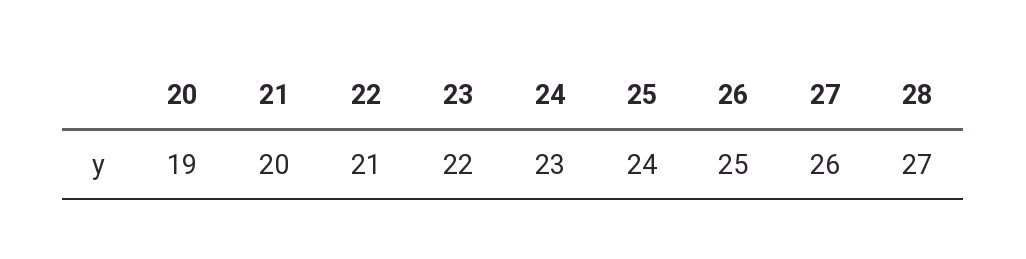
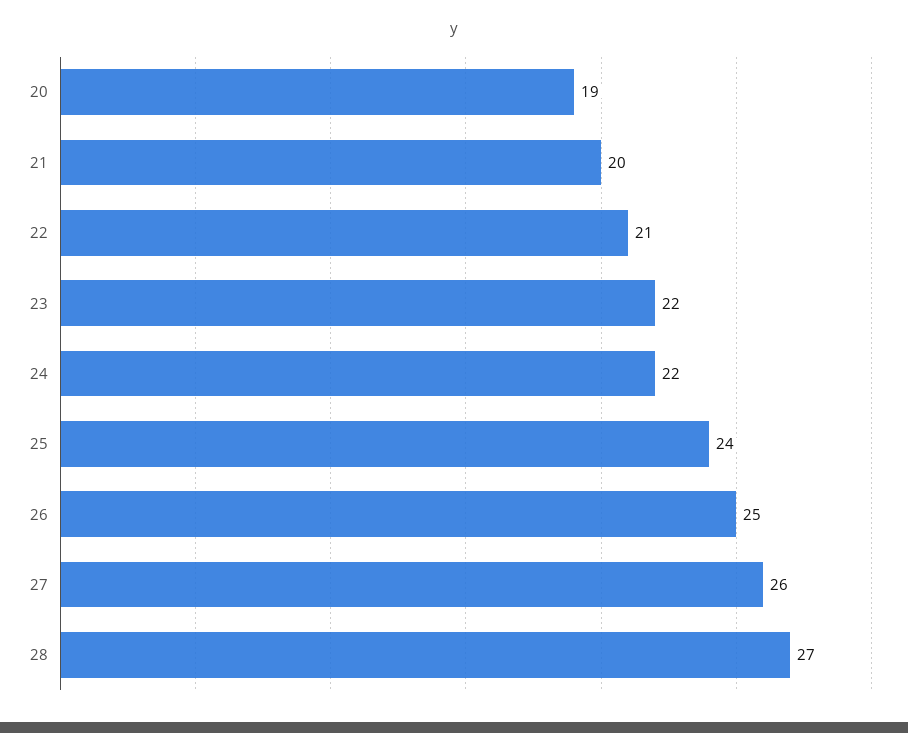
  {
    "20": 19,
    "21": 20,
    "22": 21,
    "23": 22,
-   "24": 23,
+   "24": 22,
    "25": 24,
    "26": 25,
    "27": 26,
    "28": 27
  }

